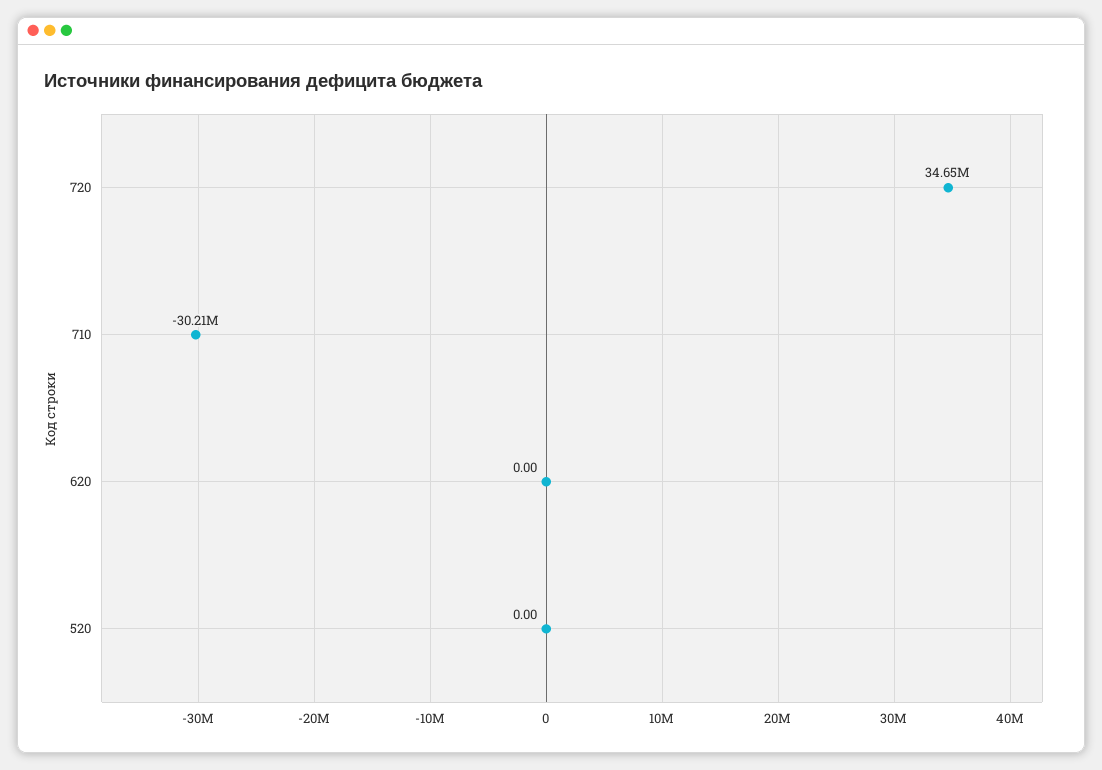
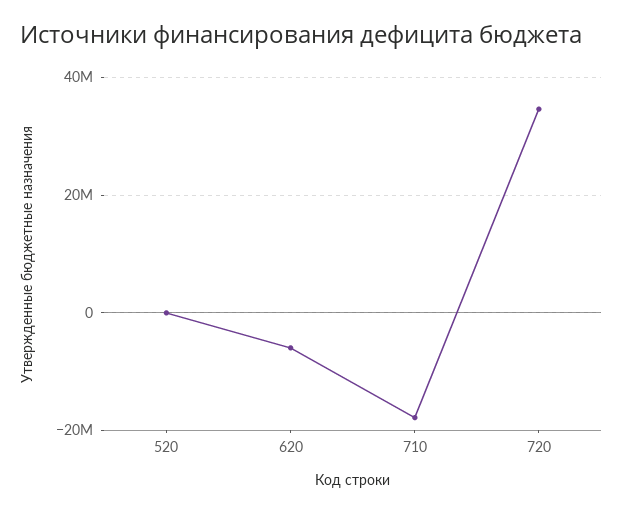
  {
    "720": 34650000,
-   "710": -30210000,
+   "710": -18000000,
-   "620": 0,
+   "620": -6000000,
    "520": 0
  }

